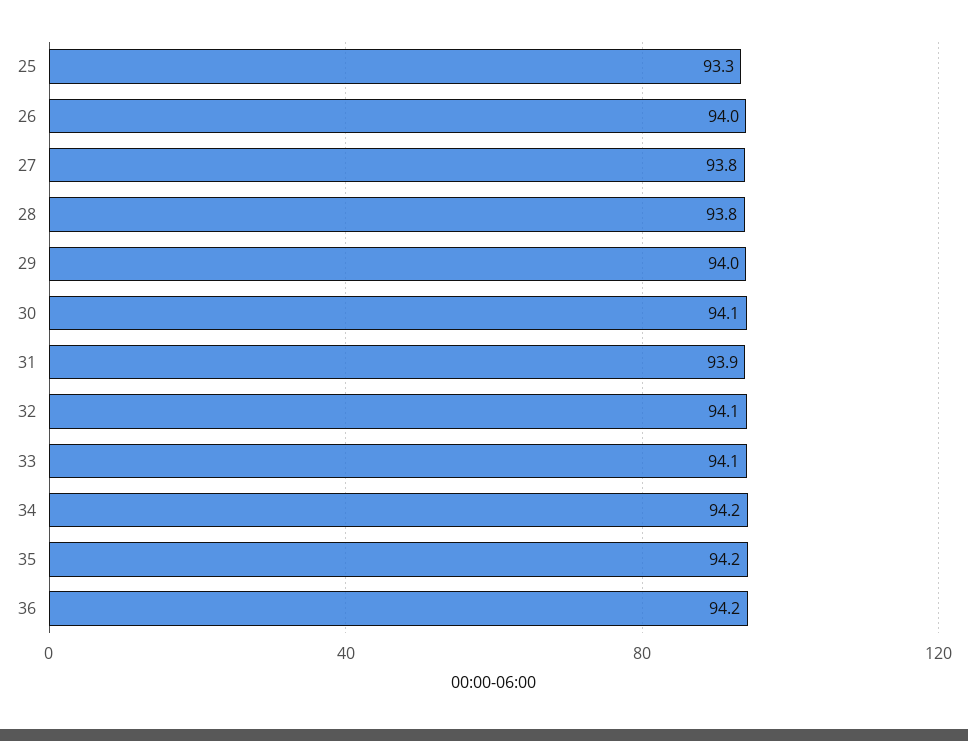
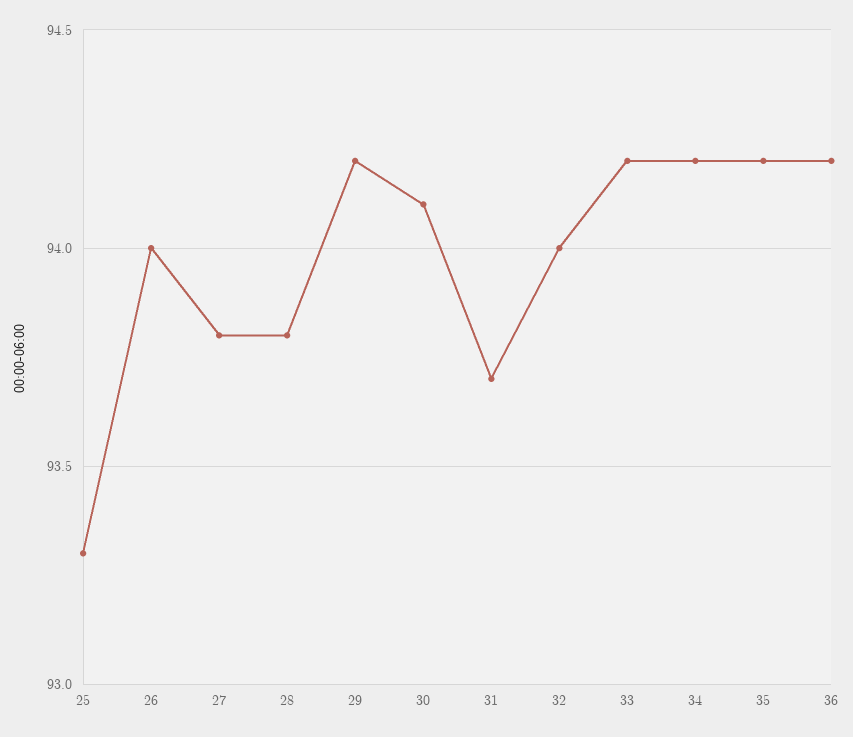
  {
    "25": 93.3,
    "26": 94,
    "27": 93.8,
    "28": 93.8,
-   "29": 94,
+   "29": 94.2,
    "30": 94.1,
-   "31": 93.9,
+   "31": 93.7,
-   "32": 94.1,
+   "32": 94,
-   "33": 94.1,
+   "33": 94.2,
    "34": 94.2,
    "35": 94.2,
    "36": 94.2
  }

